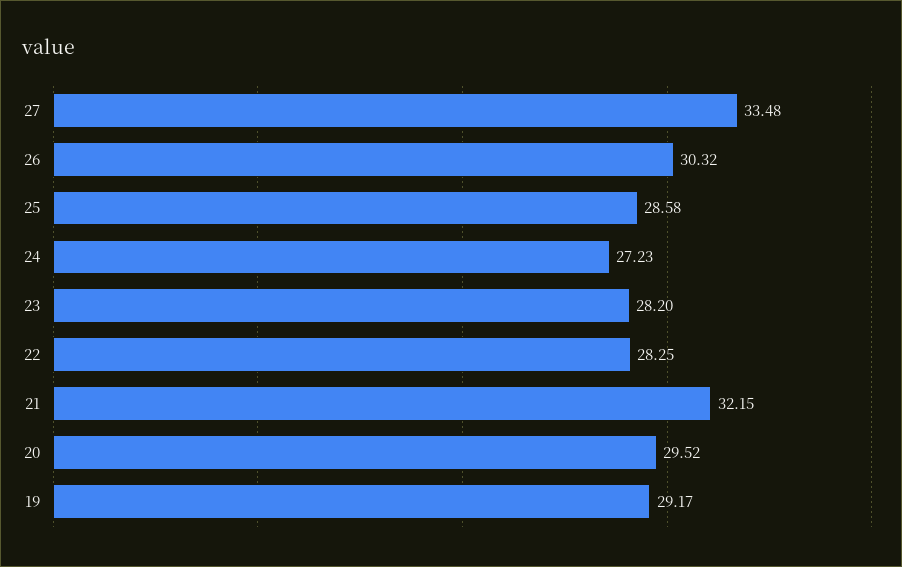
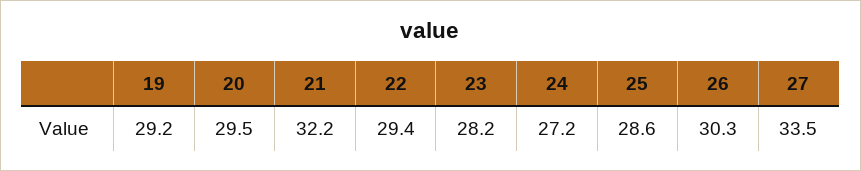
  {
    "27": 33.48,
    "26": 30.32,
    "25": 28.58,
    "24": 27.23,
    "23": 28.2,
-   "22": 28.25,
+   "22": 29.4,
    "21": 32.15,
    "20": 29.52,
    "19": 29.17
  }

